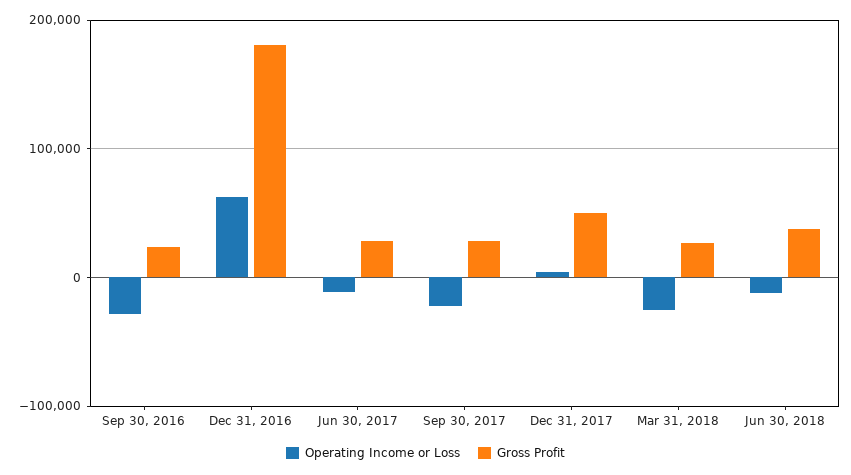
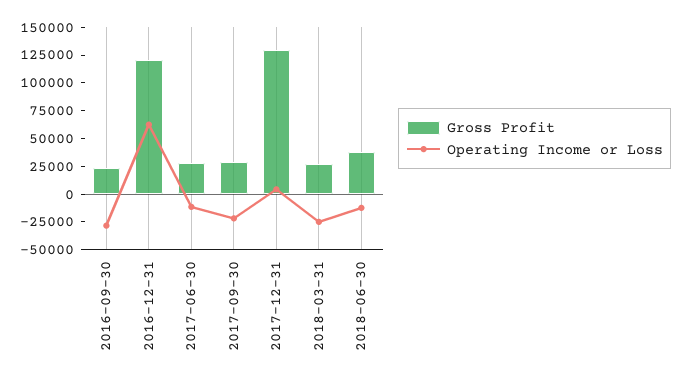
  {
    "Operating Income or Loss": {
      "Sep 30, 2016": -30000,
      "Dec 31, 2016": 60000,
      "Jun 30, 2017": -10000,
      "Sep 30, 2017": -20000,
      "Dec 31, 2017": 0,
      "Mar 31, 2018": -20000,
      "Jun 30, 2018": -10000
    },
    "Gross Profit": {
      "Sep 30, 2016": 20000,
-     "Dec 31, 2016": 180000,
+     "Dec 31, 2016": 125000,
      "Jun 30, 2017": 30000,
      "Sep 30, 2017": 30000,
-     "Dec 31, 2017": 50000,
+     "Dec 31, 2017": 125000,
      "Mar 31, 2018": 30000,
      "Jun 30, 2018": 40000
    }
  }

